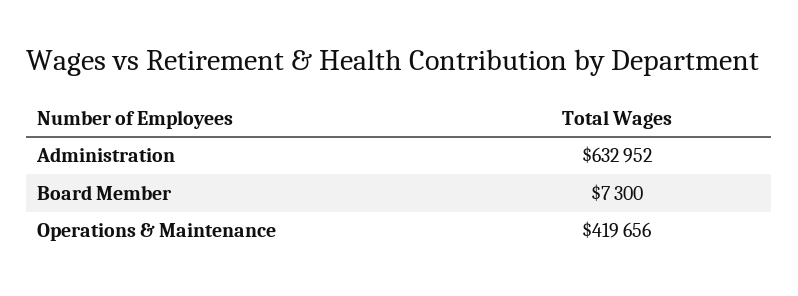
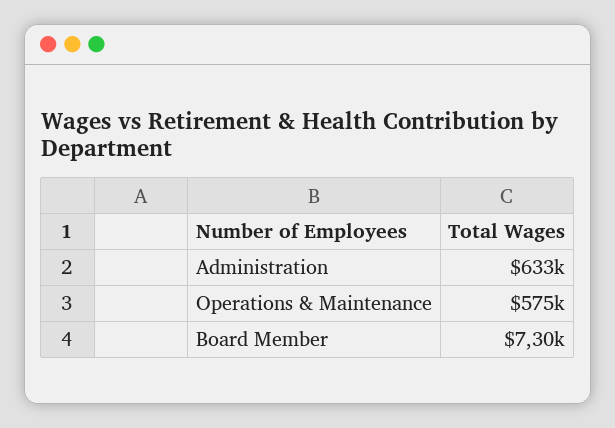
  {
    "Administration": 632952,
    "Board Member": 7300,
-   "Operations & Maintenance": 419656
+   "Operations & Maintenance": 575000
  }

